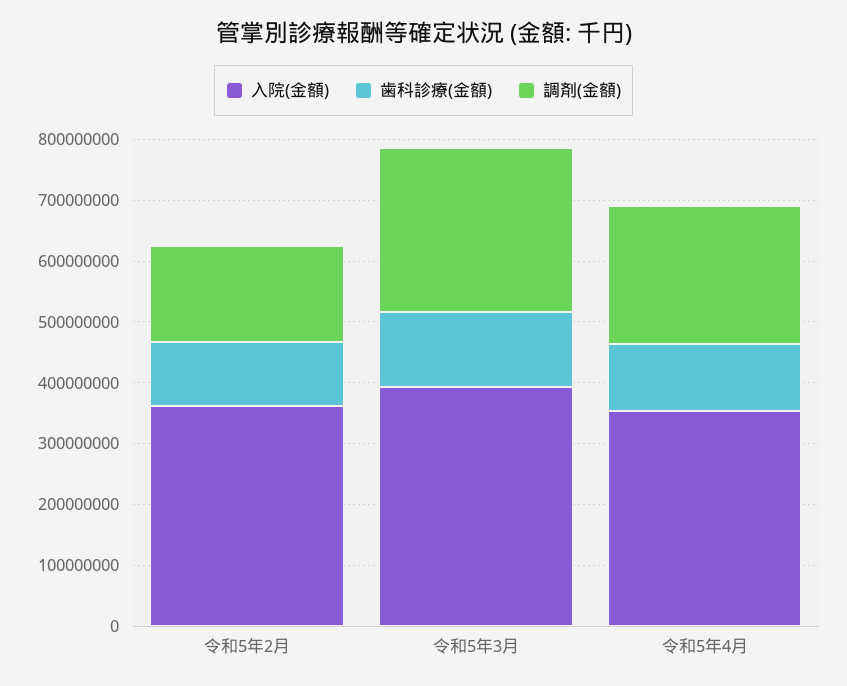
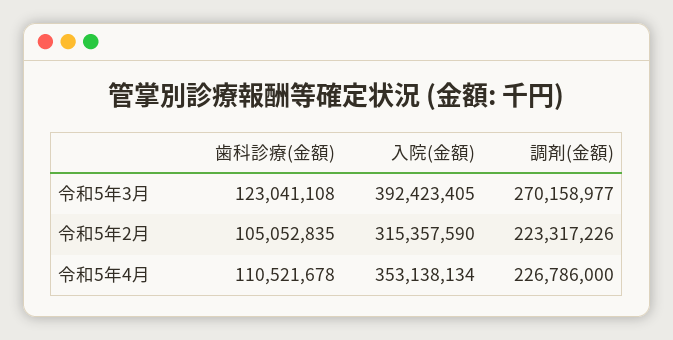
  {
    "入院(金額)": {
-     "令和5年2月": 360000000,
+     "令和5年2月": 315357590,
      "令和5年3月": 392423405,
      "令和5年4月": 353138134
    },
    "歯科診療(金額)": {
      "令和5年2月": 105052835,
      "令和5年3月": 123041108,
      "令和5年4月": 110521678
    },
    "調剤(金額)": {
-     "令和5年2月": 160000000,
+     "令和5年2月": 223317226,
      "令和5年3月": 270158977,
      "令和5年4月": 226786000
    }
  }

